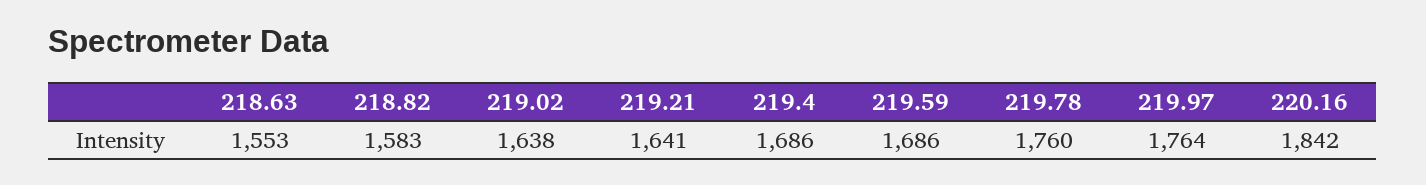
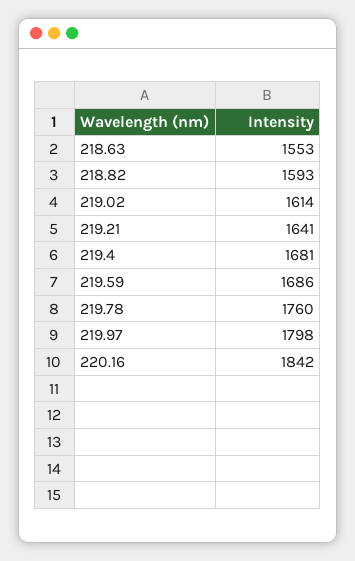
  {
    "218.63": 1553,
-   "218.82": 1583,
+   "218.82": 1593,
-   "219.02": 1638,
+   "219.02": 1614,
    "219.21": 1641,
-   "219.4": 1686,
+   "219.4": 1681,
    "219.59": 1686,
    "219.78": 1760,
-   "219.97": 1764,
+   "219.97": 1798,
    "220.16": 1842
  }

